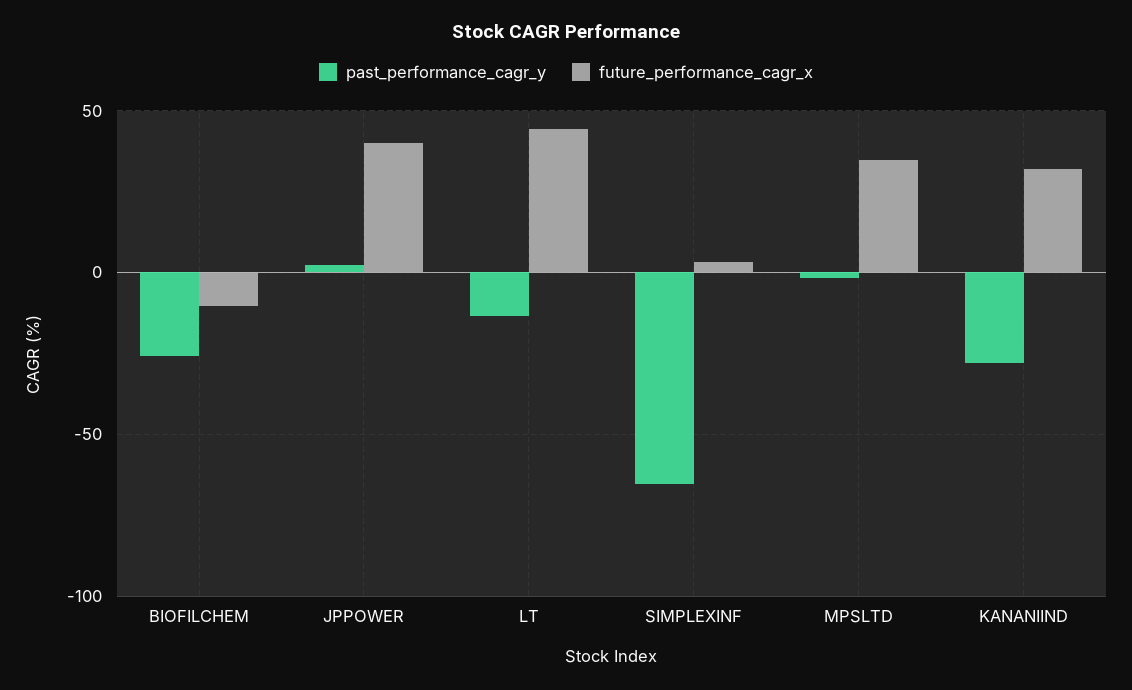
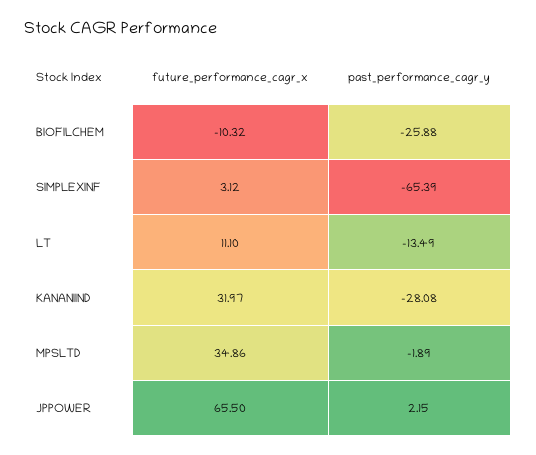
  {
    "past_performance_cagr_y": {
      "BIOFILCHEM": -25.88,
      "JPPOWER": 2.15,
      "LT": -13.49,
      "SIMPLEXINF": -65.39,
      "MPSLTD": -1.89,
      "KANANIIND": -28.08
    },
    "future_performance_cagr_x": {
      "BIOFILCHEM": -10.32,
-     "JPPOWER": 40,
+     "JPPOWER": 65.5,
-     "LT": 45,
+     "LT": 11.1,
      "SIMPLEXINF": 3.12,
      "MPSLTD": 34.86,
      "KANANIIND": 31.97
    }
  }

